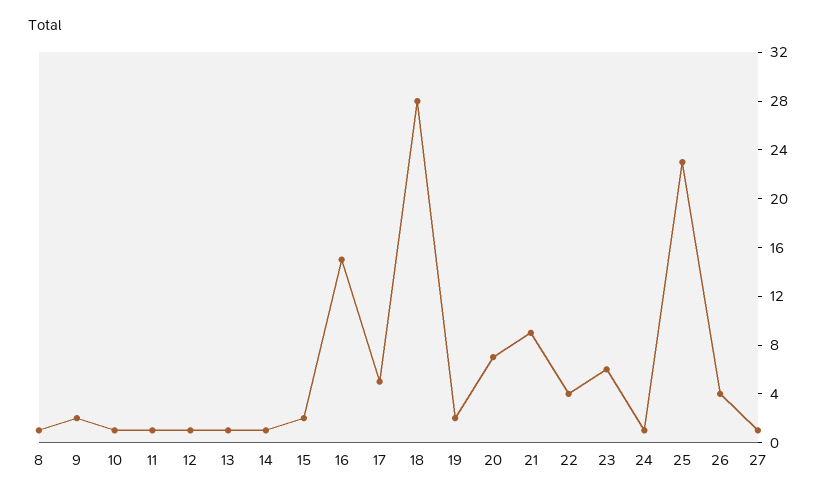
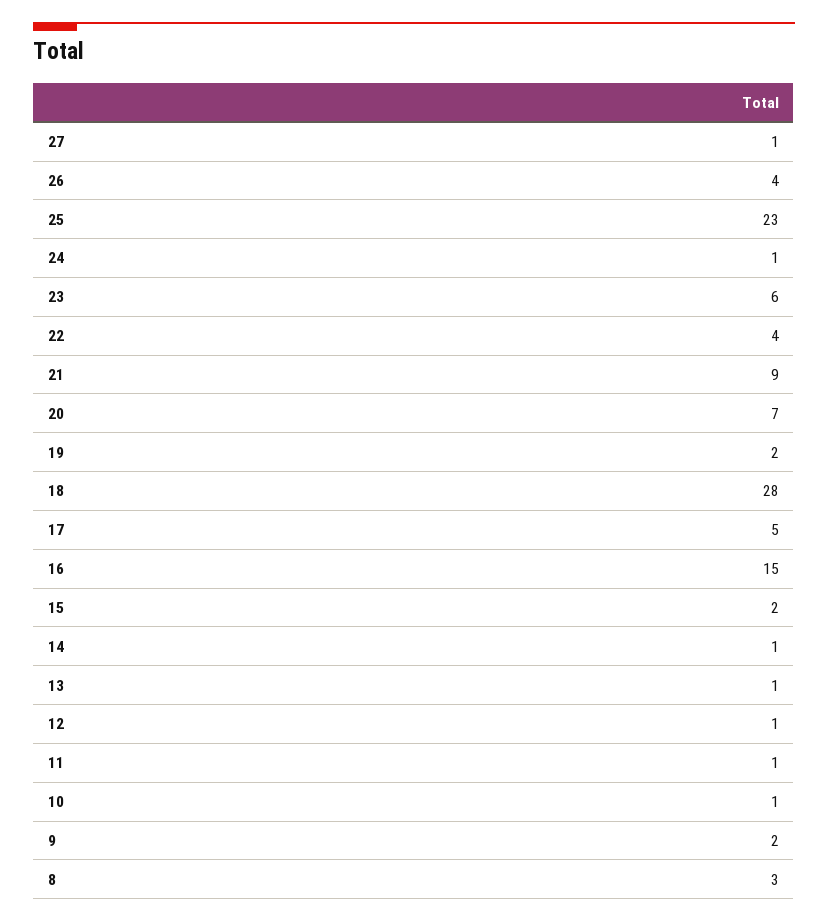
  {
-   "8": 1,
+   "8": 3,
    "9": 2,
    "10": 1,
    "11": 1,
    "12": 1,
    "13": 1,
    "14": 1,
    "15": 2,
    "16": 15,
    "17": 5,
    "18": 28,
    "19": 2,
    "20": 7,
    "21": 9,
    "22": 4,
    "23": 6,
    "24": 1,
    "25": 23,
    "26": 4,
    "27": 1
  }

